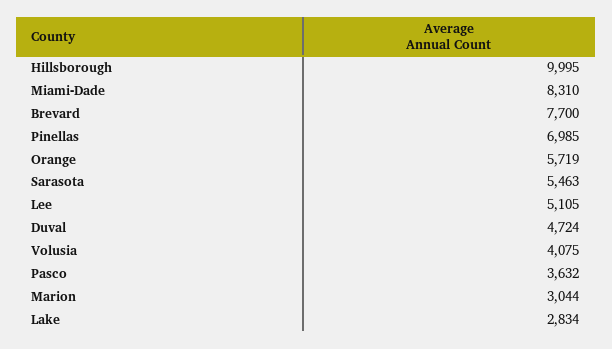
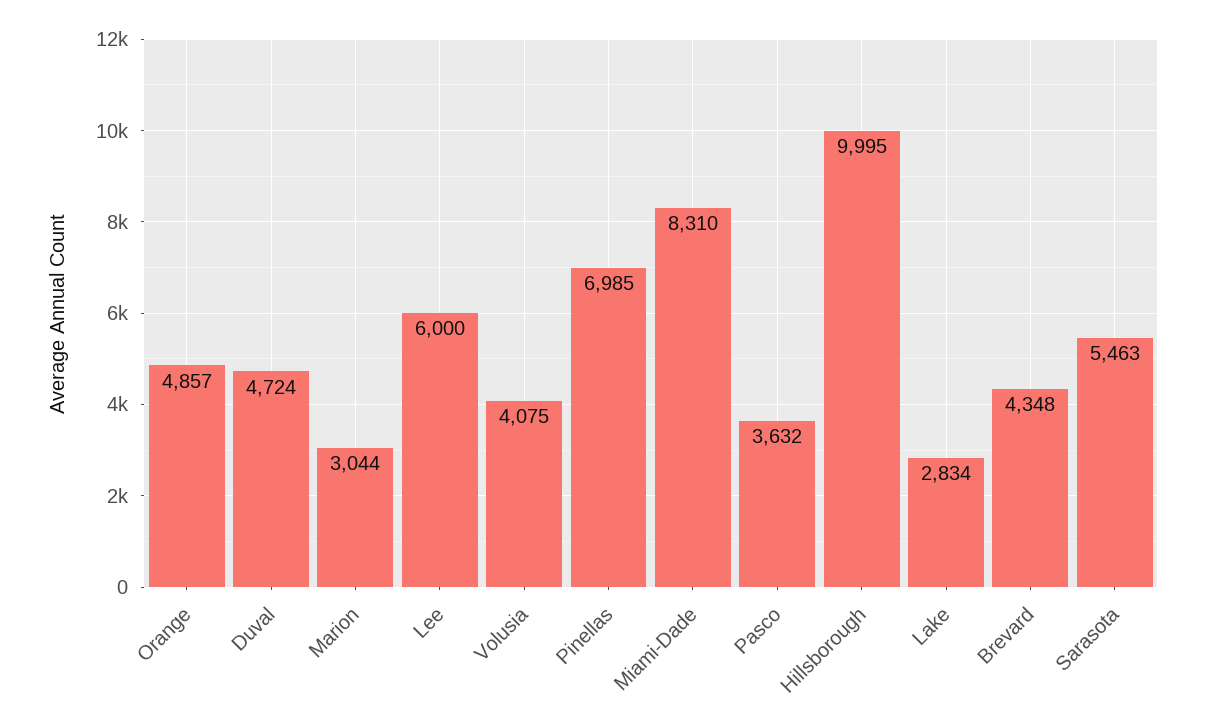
  {
    "Hillsborough": 9995,
    "Miami-Dade": 8310,
-   "Brevard": 7700,
+   "Brevard": 4348,
    "Pinellas": 6985,
-   "Orange": 5719,
+   "Orange": 4857,
    "Sarasota": 5463,
-   "Lee": 5105,
+   "Lee": 6000,
    "Duval": 4724,
    "Volusia": 4075,
    "Pasco": 3632,
    "Marion": 3044,
    "Lake": 2834
  }

